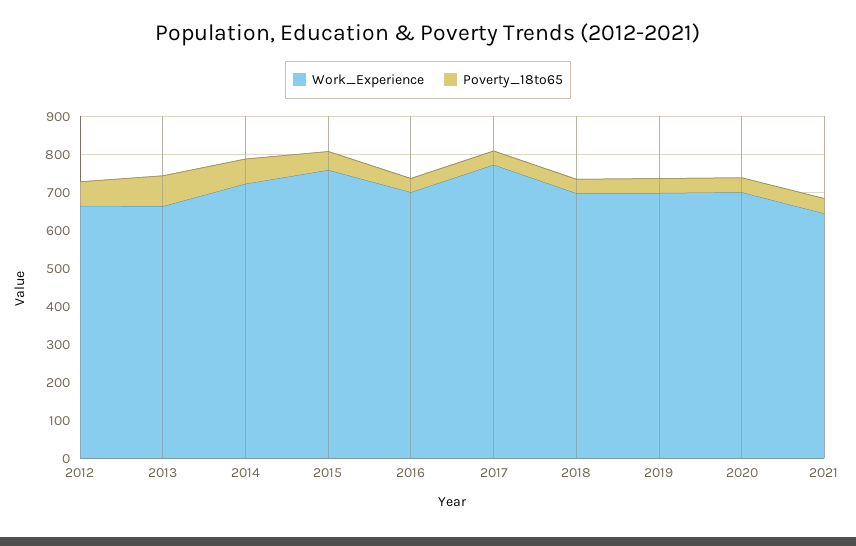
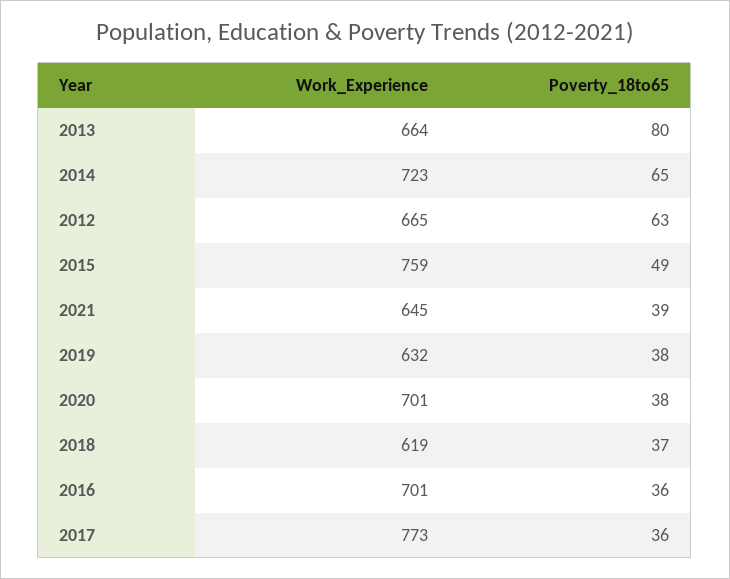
  {
    "Work_Experience": {
      "2012": 665,
      "2013": 664,
      "2014": 723,
      "2015": 759,
      "2016": 701,
      "2017": 773,
-     "2018": 700,
+     "2018": 619,
-     "2019": 700,
+     "2019": 632,
      "2020": 701,
      "2021": 645
    },
    "Poverty_18to65": {
      "2012": 63,
      "2013": 80,
      "2014": 65,
      "2015": 49,
      "2016": 36,
      "2017": 36,
      "2018": 37,
      "2019": 38,
      "2020": 38,
      "2021": 39
    }
  }

